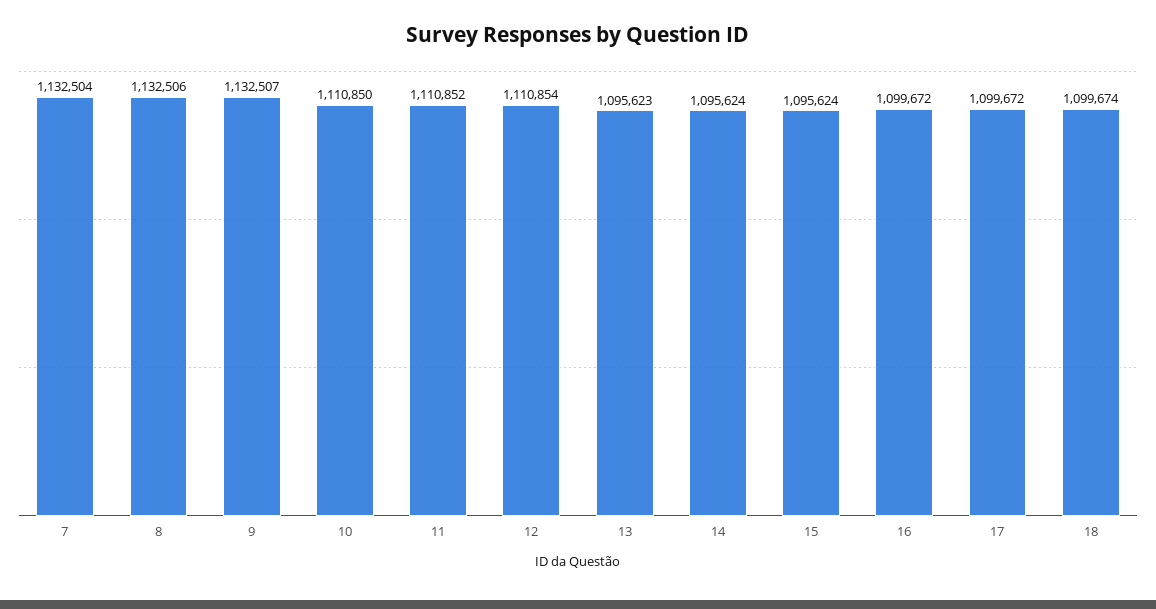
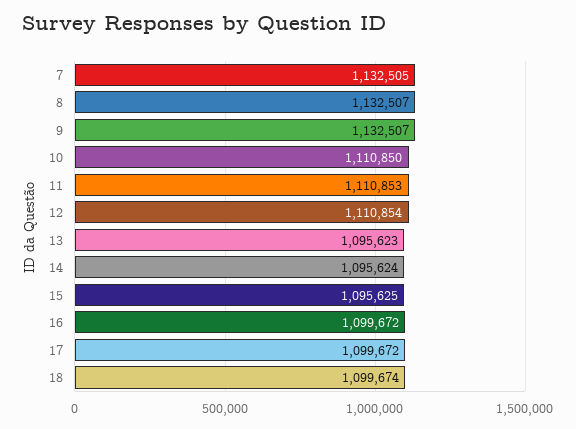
  {
-   "7": 1132504,
+   "7": 1132505,
-   "8": 1132506,
+   "8": 1132507,
    "9": 1132507,
    "10": 1110850,
-   "11": 1110852,
+   "11": 1110853,
    "12": 1110854,
    "13": 1095623,
    "14": 1095624,
-   "15": 1095624,
+   "15": 1095625,
    "16": 1099672,
    "17": 1099672,
    "18": 1099674
  }

